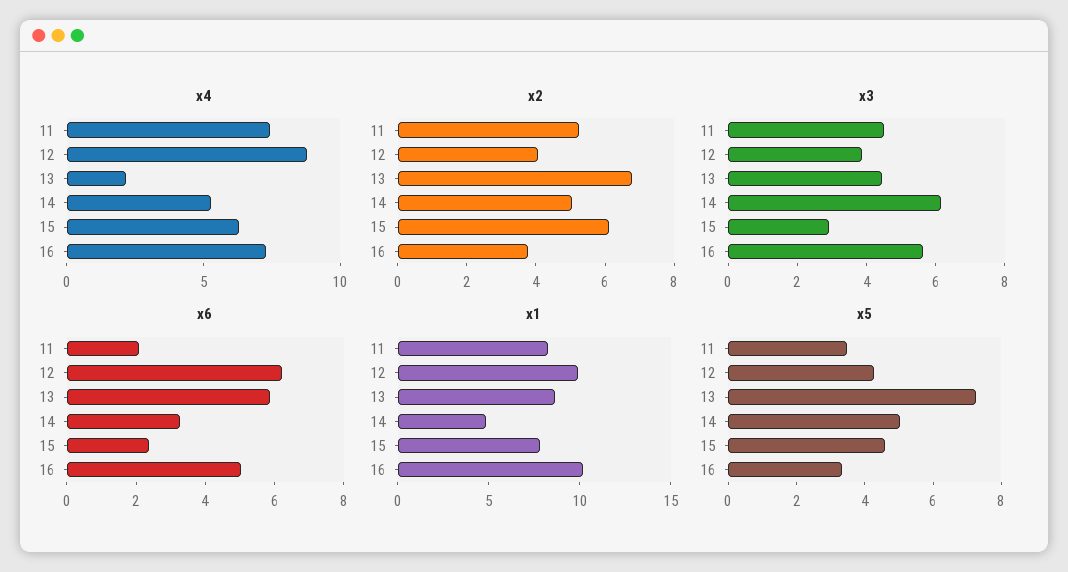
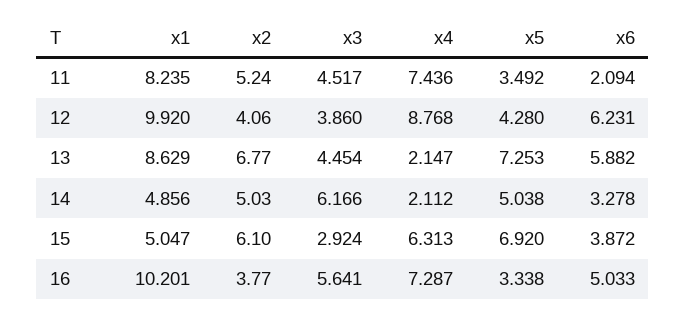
  {
    "x4": {
      "11": 7.436,
      "12": 8.768,
      "13": 2.147,
-     "14": 5,
+     "14": 2.112,
      "15": 6.313,
      "16": 7.287
    },
    "x2": {
      "11": 5.24,
      "12": 4.06,
      "13": 6.77,
      "14": 5.03,
      "15": 6.1,
      "16": 3.77
    },
    "x3": {
      "11": 4.517,
      "12": 3.86,
      "13": 4.454,
      "14": 6.166,
      "15": 2.924,
      "16": 5.641
    },
    "x6": {
      "11": 2.094,
      "12": 6.231,
      "13": 5.882,
      "14": 3.278,
-     "15": 2.5,
+     "15": 3.872,
      "16": 5.033
    },
    "x1": {
      "11": 8.235,
      "12": 9.92,
      "13": 8.629,
      "14": 4.856,
-     "15": 8,
+     "15": 5.047,
      "16": 10.201
    },
    "x5": {
      "11": 3.492,
      "12": 4.28,
      "13": 7.253,
      "14": 5.038,
-     "15": 4.5,
+     "15": 6.92,
      "16": 3.338
    }
  }

